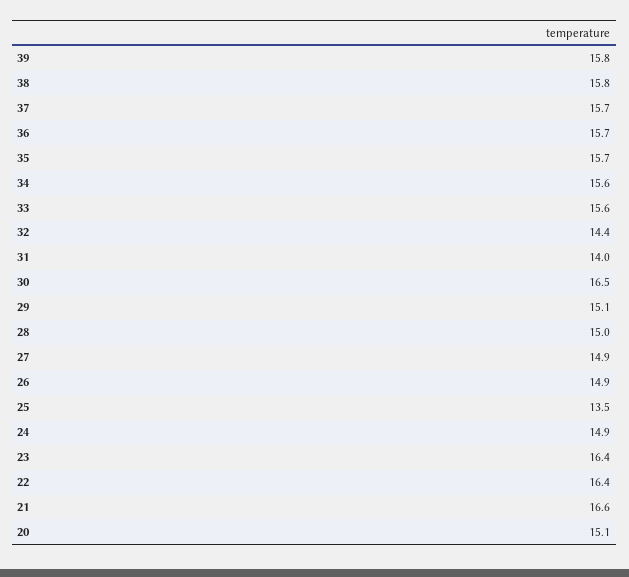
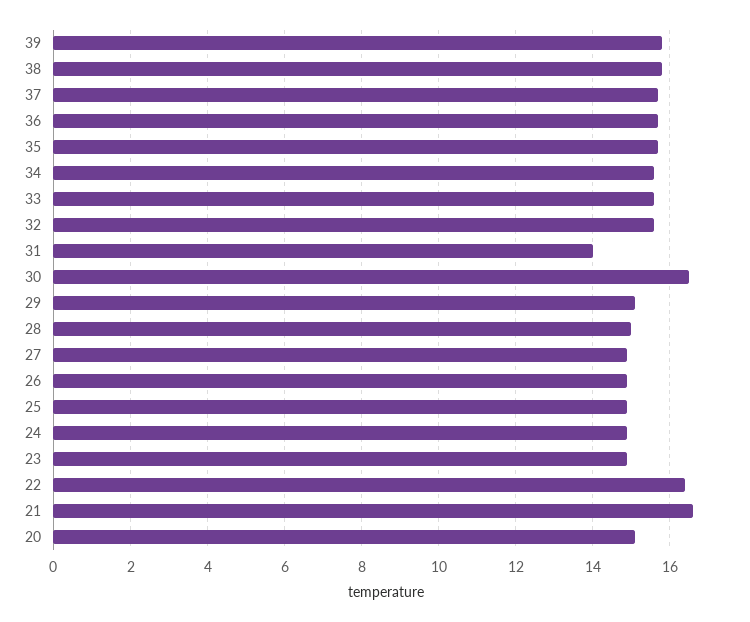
  {
    "39": 15.8,
    "38": 15.8,
    "37": 15.7,
    "36": 15.7,
    "35": 15.7,
    "34": 15.6,
    "33": 15.6,
-   "32": 14.4,
+   "32": 15.5,
    "31": 14,
    "30": 16.5,
    "29": 15.1,
    "28": 15,
    "27": 14.9,
    "26": 14.9,
-   "25": 13.5,
+   "25": 15,
    "24": 14.9,
-   "23": 16.4,
+   "23": 15,
    "22": 16.4,
    "21": 16.6,
    "20": 15.1
  }

